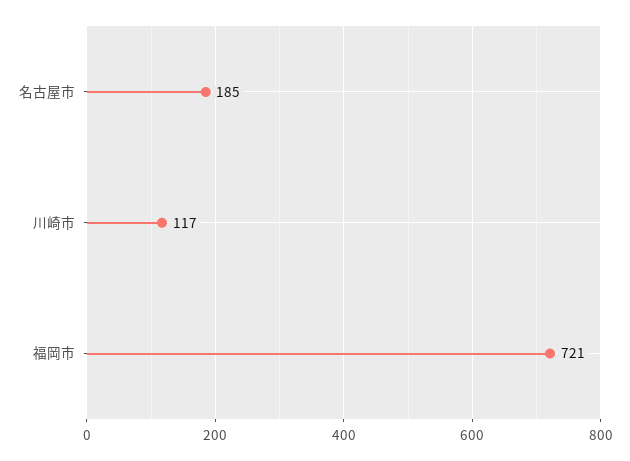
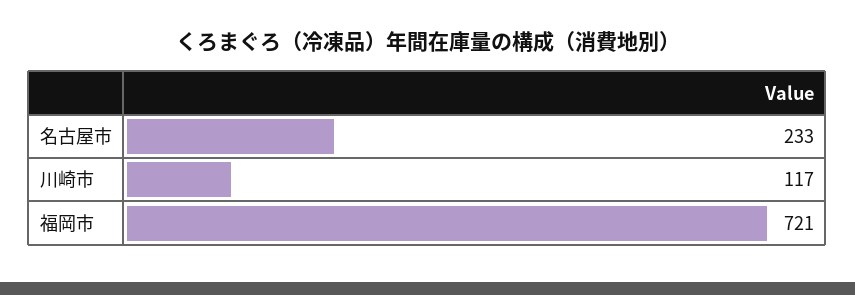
  {
-   "名古屋市": 185,
+   "名古屋市": 233,
    "川崎市": 117,
    "福岡市": 721
  }

